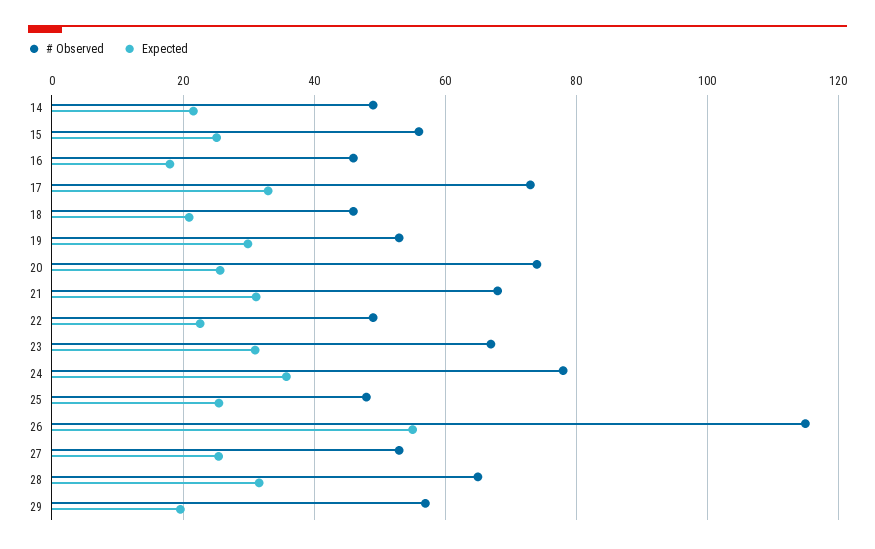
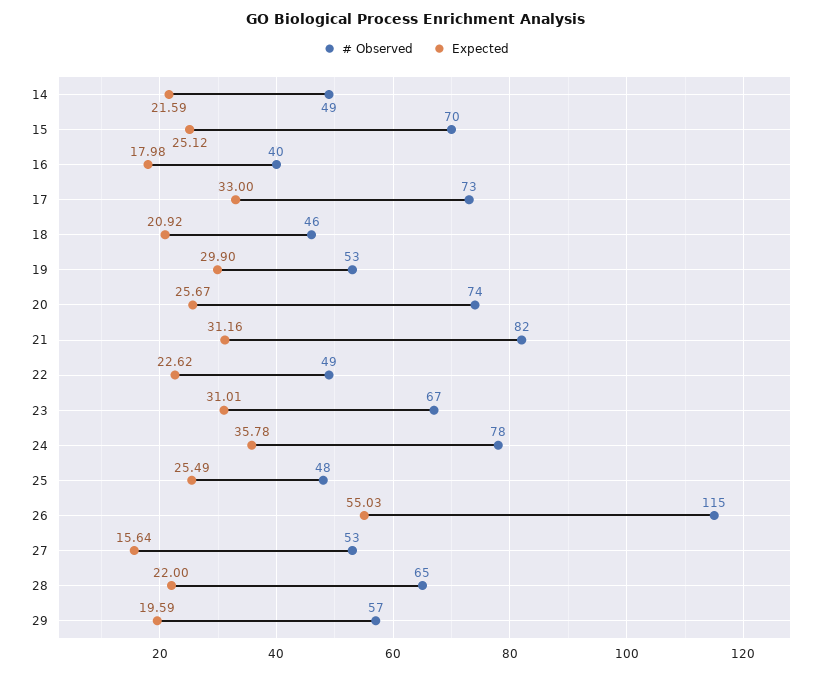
  {
    "# Observed": {
      "14": 49,
-     "15": 56,
+     "15": 70,
-     "16": 46,
+     "16": 40,
      "17": 73,
      "18": 46,
      "19": 53,
      "20": 74,
-     "21": 68,
+     "21": 82,
      "22": 49,
      "23": 67,
      "24": 78,
      "25": 48,
      "26": 115,
      "27": 53,
      "28": 65,
      "29": 57
    },
    "Expected": {
      "14": 21.59,
      "15": 25.12,
      "16": 17.98,
      "17": 33,
      "18": 20.92,
      "19": 29.9,
      "20": 25.67,
      "21": 31.16,
      "22": 22.62,
      "23": 31.01,
      "24": 35.78,
      "25": 25.49,
      "26": 55.03,
-     "27": 26,
+     "27": 15.64,
-     "28": 32,
+     "28": 22,
      "29": 19.59
    }
  }

